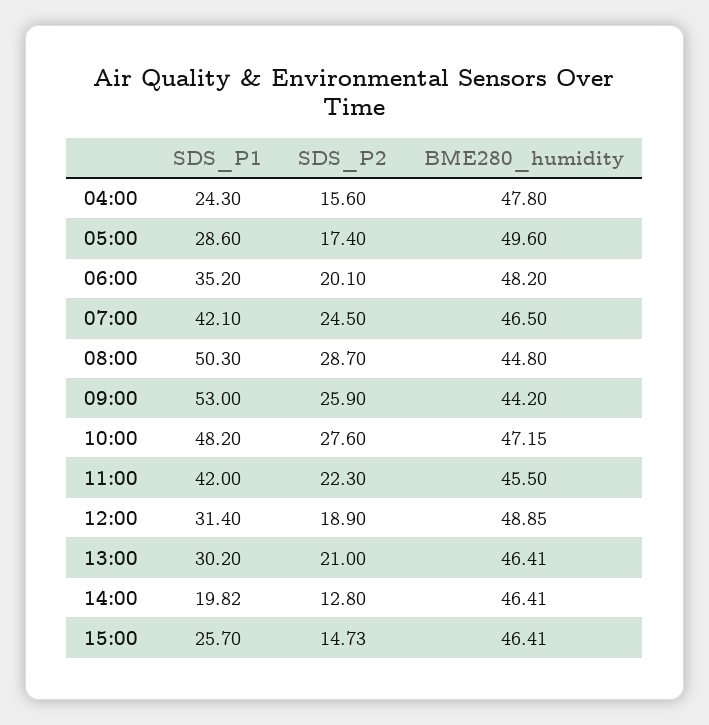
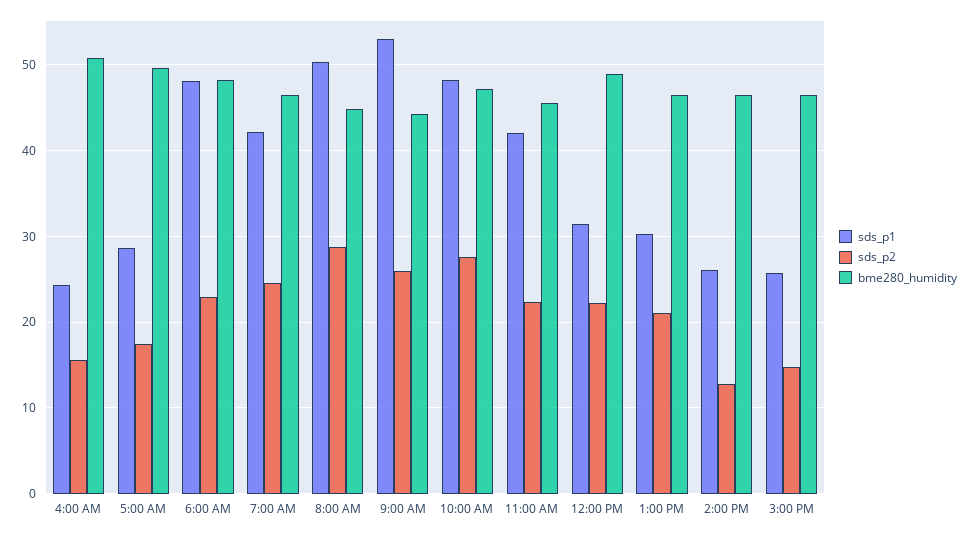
  {
    "SDS_P1": {
      "04:00": 24.3,
      "05:00": 28.6,
-     "06:00": 35.2,
+     "06:00": 48,
      "07:00": 42.1,
      "08:00": 50.3,
      "09:00": 53,
      "10:00": 48.2,
      "11:00": 42,
      "12:00": 31.4,
      "13:00": 30.2,
-     "14:00": 19.82,
+     "14:00": 26,
      "15:00": 25.7
    },
    "SDS_P2": {
      "04:00": 15.6,
      "05:00": 17.4,
-     "06:00": 20.1,
+     "06:00": 23,
      "07:00": 24.5,
      "08:00": 28.7,
      "09:00": 25.9,
      "10:00": 27.6,
      "11:00": 22.3,
-     "12:00": 18.9,
+     "12:00": 22,
      "13:00": 21,
      "14:00": 12.8,
      "15:00": 14.73
    },
    "BME280_humidity": {
-     "04:00": 47.8,
+     "04:00": 51,
      "05:00": 49.6,
      "06:00": 48.2,
      "07:00": 46.5,
      "08:00": 44.8,
      "09:00": 44.2,
      "10:00": 47.15,
      "11:00": 45.5,
      "12:00": 48.85,
      "13:00": 46.41,
      "14:00": 46.41,
      "15:00": 46.41
    }
  }

